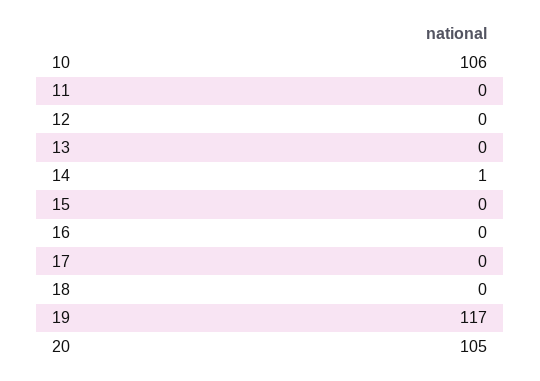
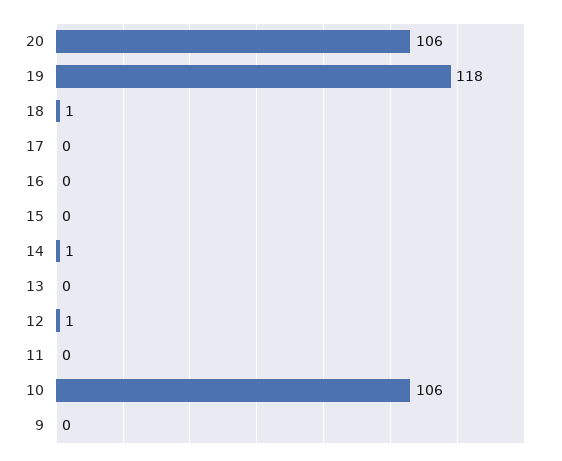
  {
    "10": 106,
    "11": 0,
-   "12": 0,
+   "12": 1,
    "13": 0,
    "14": 1,
    "15": 0,
    "16": 0,
    "17": 0,
-   "18": 0,
+   "18": 1,
-   "19": 117,
+   "19": 118,
-   "20": 105
+   "20": 106,
+   "9": 0
  }

